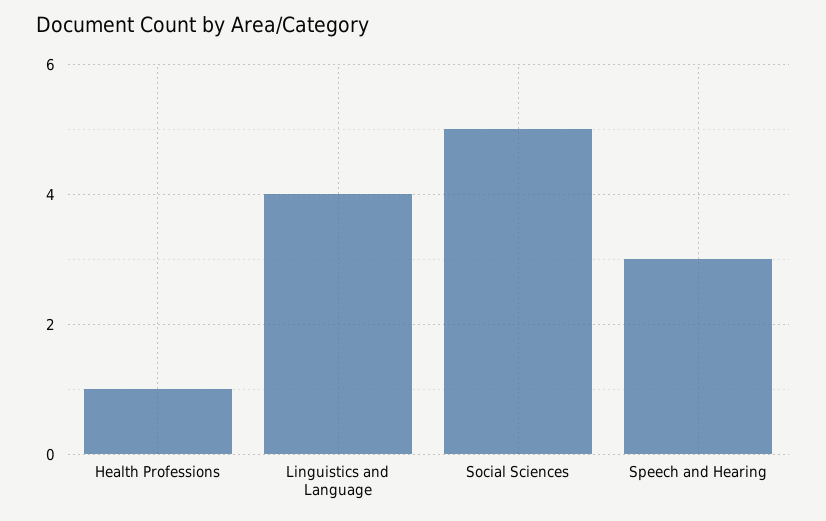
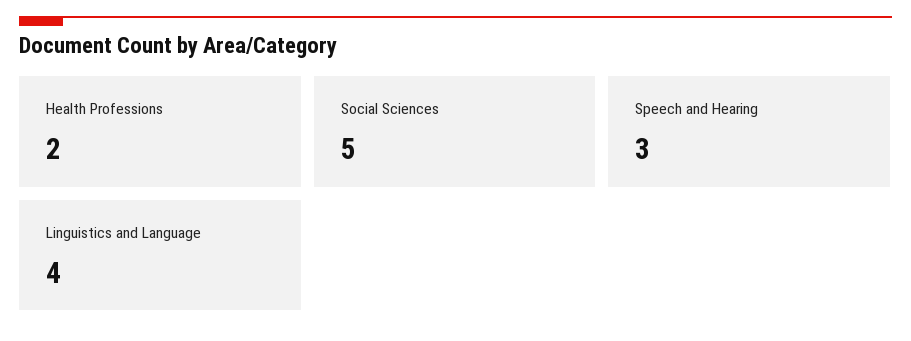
  {
-   "Health Professions": 1,
+   "Health Professions": 2,
    "Linguistics and Language": 4,
    "Social Sciences": 5,
    "Speech and Hearing": 3
  }

